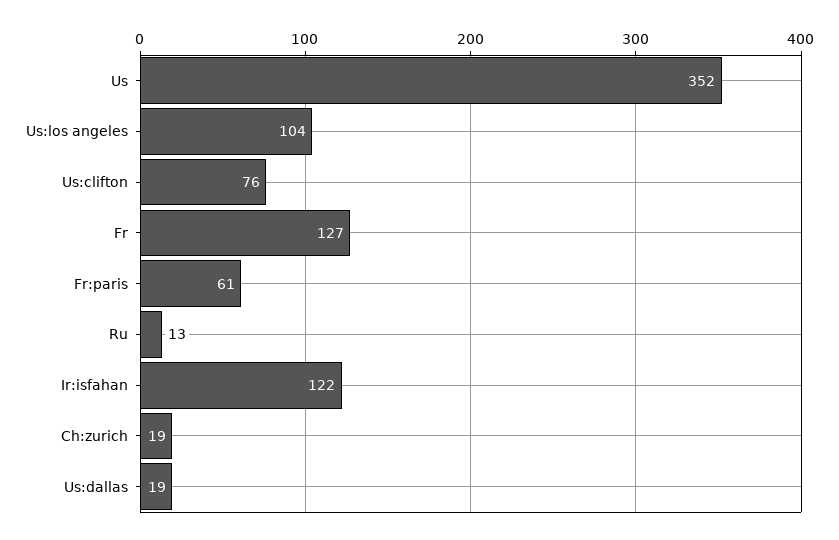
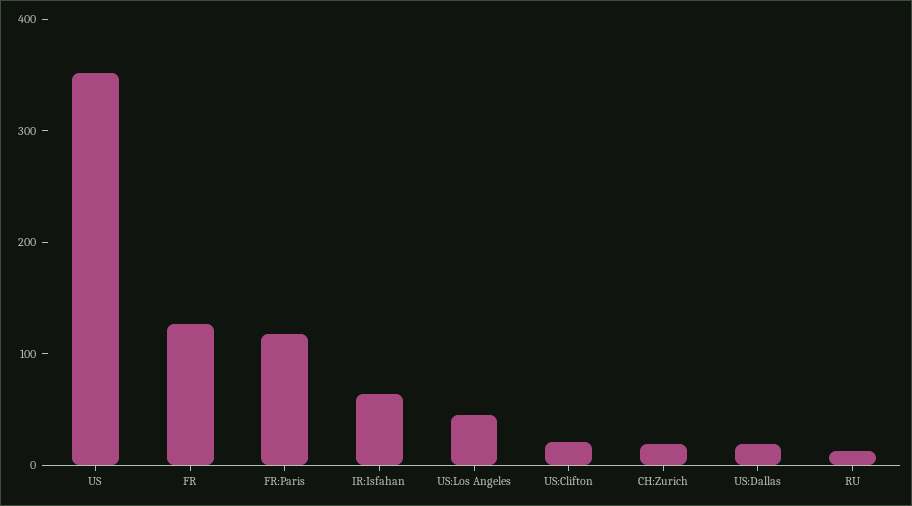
  {
    "Us": 352,
-   "Us:los angeles": 104,
+   "Us:los angeles": 40,
-   "Us:clifton": 76,
+   "Us:clifton": 20,
    "Fr": 127,
-   "Fr:paris": 61,
+   "Fr:paris": 120,
    "Ru": 13,
-   "Ir:isfahan": 122,
+   "Ir:isfahan": 60,
    "Ch:zurich": 19,
    "Us:dallas": 19
  }

